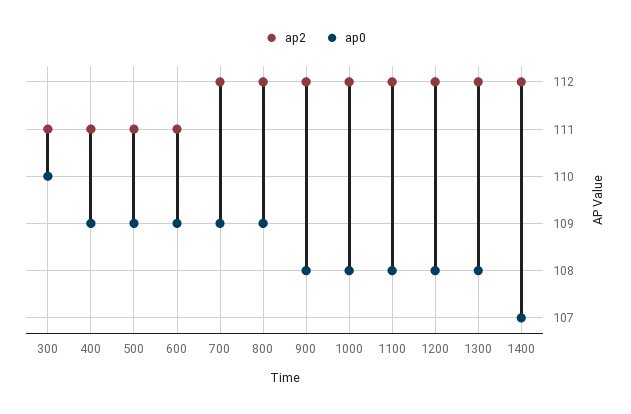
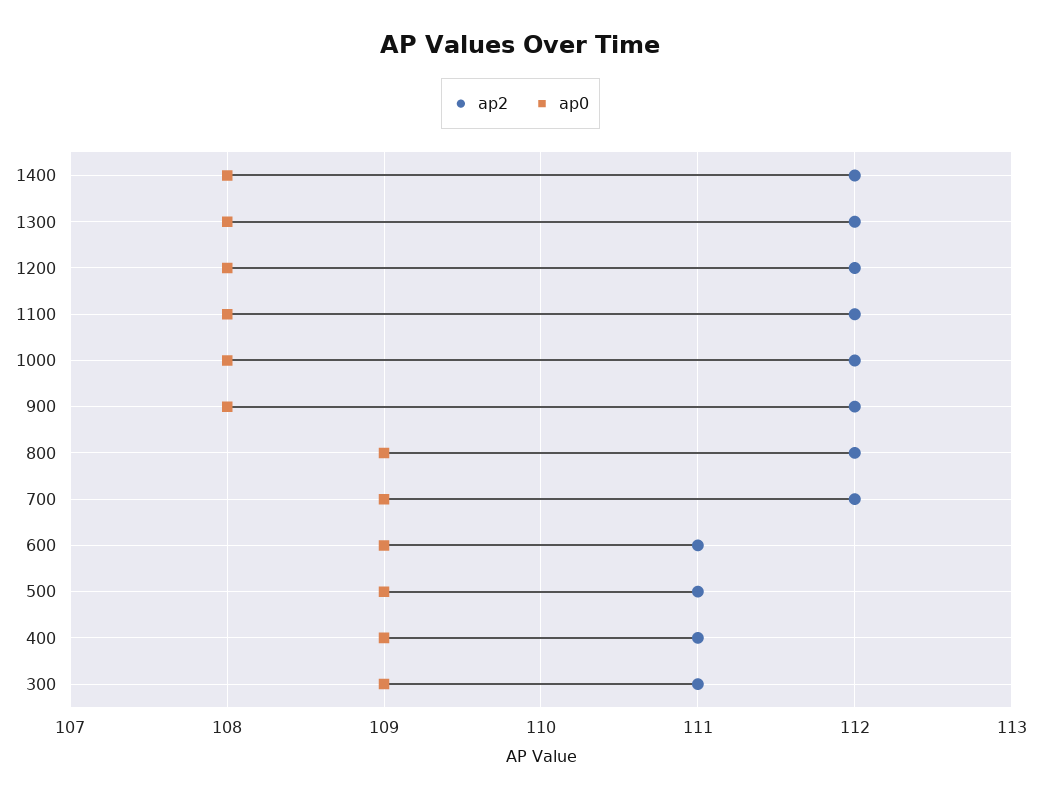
  {
    "ap2": {
      "300": 111,
      "400": 111,
      "500": 111,
      "600": 111,
      "700": 112,
      "800": 112,
      "900": 112,
      "1000": 112,
      "1100": 112,
      "1200": 112,
      "1300": 112,
      "1400": 112
    },
    "ap0": {
-     "300": 110,
+     "300": 109,
      "400": 109,
      "500": 109,
      "600": 109,
      "700": 109,
      "800": 109,
      "900": 108,
      "1000": 108,
      "1100": 108,
      "1200": 108,
      "1300": 108,
-     "1400": 107
+     "1400": 108
    }
  }

